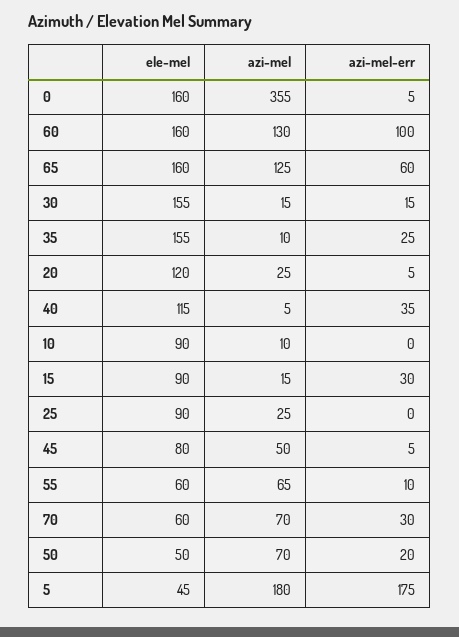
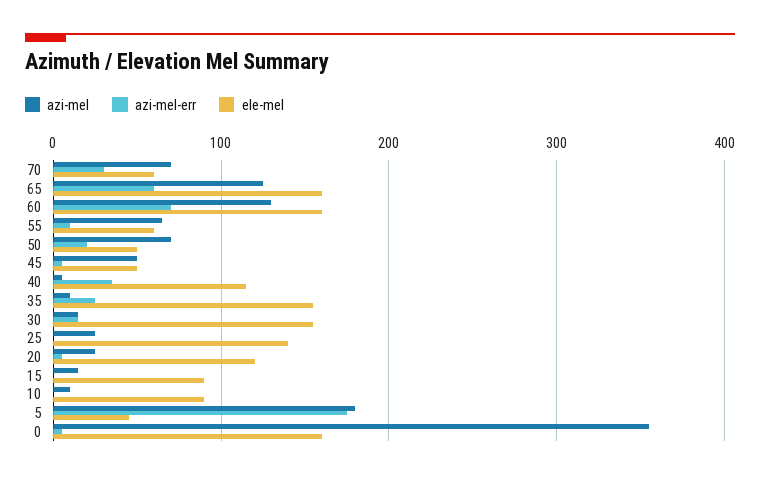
  {
    "ele-mel": {
      "0": 160,
      "60": 160,
      "65": 160,
      "30": 155,
      "35": 155,
      "20": 120,
      "40": 115,
      "10": 90,
      "15": 90,
-     "25": 90,
+     "25": 140,
-     "45": 80,
+     "45": 50,
      "55": 60,
      "70": 60,
      "50": 50,
      "5": 45
    },
    "azi-mel": {
      "0": 355,
      "60": 130,
      "65": 125,
      "30": 15,
      "35": 10,
      "20": 25,
      "40": 5,
      "10": 10,
      "15": 15,
      "25": 25,
      "45": 50,
      "55": 65,
      "70": 70,
      "50": 70,
      "5": 180
    },
    "azi-mel-err": {
      "0": 5,
-     "60": 100,
+     "60": 70,
      "65": 60,
      "30": 15,
      "35": 25,
      "20": 5,
      "40": 35,
      "10": 0,
-     "15": 30,
+     "15": 0,
      "25": 0,
      "45": 5,
      "55": 10,
      "70": 30,
      "50": 20,
      "5": 175
    }
  }

